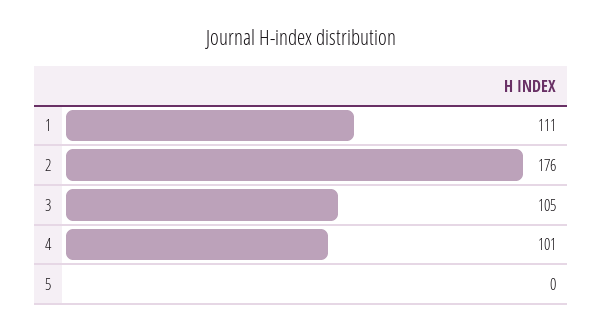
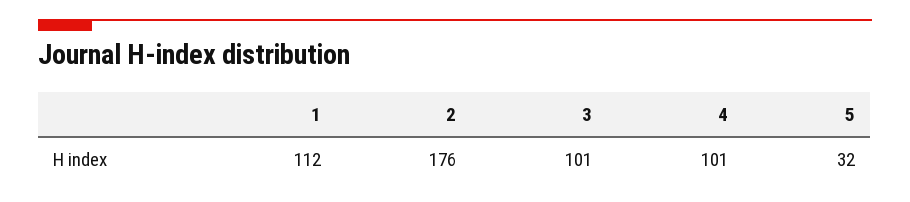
  {
-   "1": 111,
+   "1": 112,
    "2": 176,
-   "3": 105,
+   "3": 101,
    "4": 101,
-   "5": 0
+   "5": 32
  }

